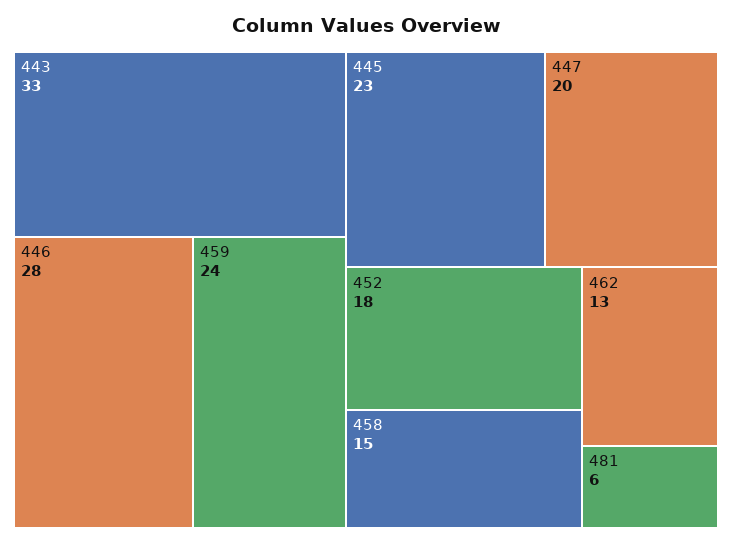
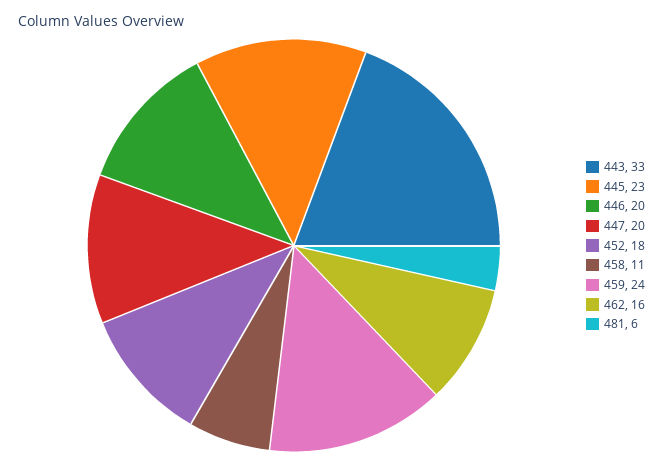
  {
    "443": 33,
-   "446": 28,
+   "446": 20,
    "459": 24,
    "445": 23,
    "447": 20,
    "452": 18,
-   "458": 15,
+   "458": 11,
-   "462": 13,
+   "462": 16,
    "481": 6
  }

